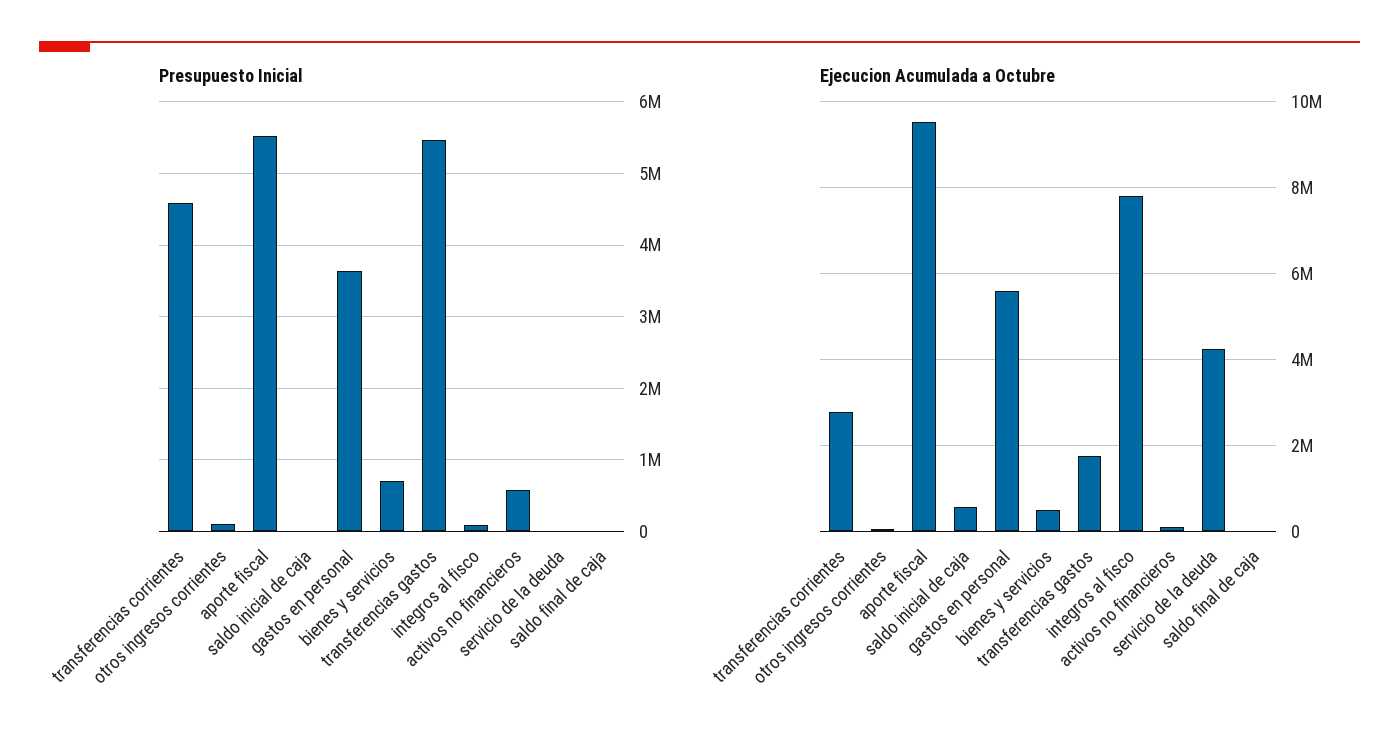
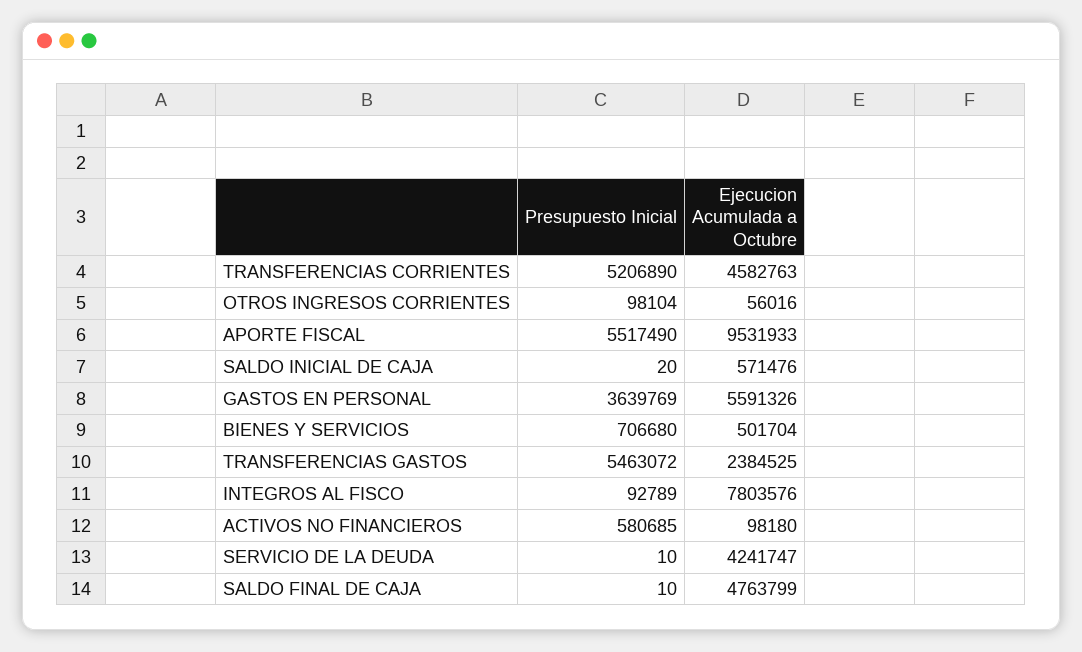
  {
    "Presupuesto Inicial": {
-     "transferencias corrientes": 4600000,
+     "transferencias corrientes": 5206890,
      "otros ingresos corrientes": 98104,
      "aporte fiscal": 5517490,
      "saldo inicial de caja": 20,
      "gastos en personal": 3639769,
      "bienes y servicios": 706680,
      "transferencias gastos": 5463072,
      "integros al fisco": 92789,
      "activos no financieros": 580685,
      "servicio de la deuda": 10,
      "saldo final de caja": 10
    },
    "Ejecucion Acumulada a Octubre": {
-     "transferencias corrientes": 2800000,
+     "transferencias corrientes": 4582763,
      "otros ingresos corrientes": 56016,
      "aporte fiscal": 9531933,
      "saldo inicial de caja": 571476,
      "gastos en personal": 5591326,
      "bienes y servicios": 501704,
-     "transferencias gastos": 1800000,
+     "transferencias gastos": 2384525,
      "integros al fisco": 7803576,
      "activos no financieros": 98180,
      "servicio de la deuda": 4241747,
-     "saldo final de caja": 0
+     "saldo final de caja": 4763799
    }
  }

